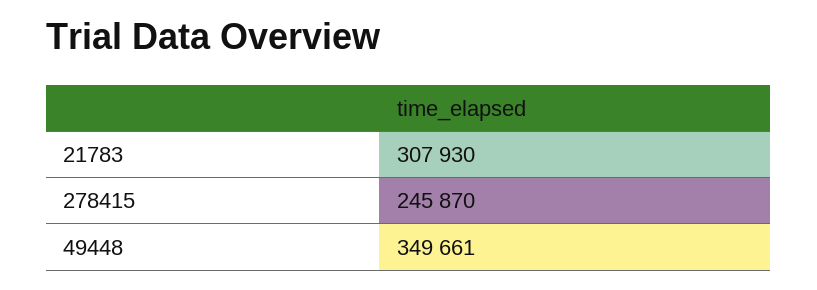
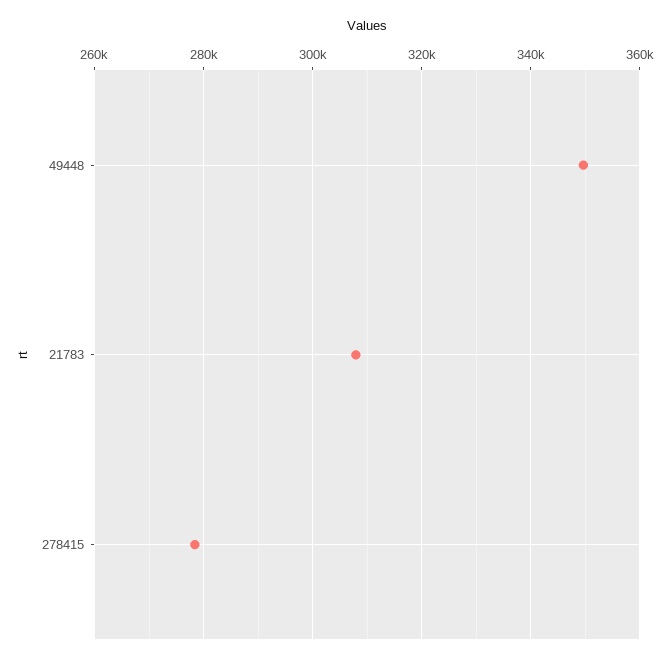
  {
    "21783": 307930,
-   "278415": 245870,
+   "278415": 278000,
    "49448": 349661
  }

